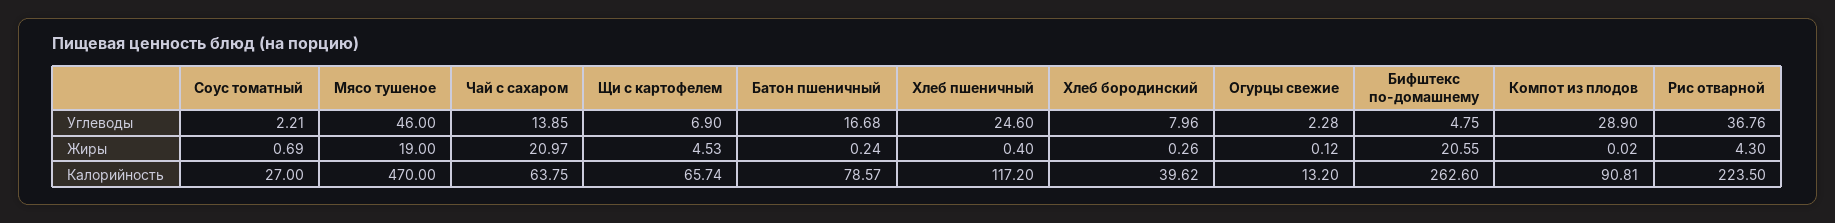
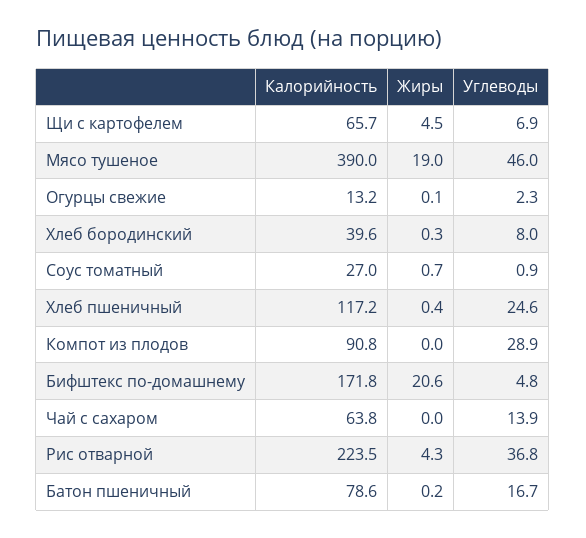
  {
    "Соус томатный": {
-     "Углеводы": 2.21,
+     "Углеводы": 0.9,
      "Жиры": 0.69,
      "Калорийность": 27
    },
    "Мясо тушеное": {
      "Углеводы": 46,
      "Жиры": 19,
-     "Калорийность": 470
+     "Калорийность": 390
    },
    "Чай с сахаром": {
      "Углеводы": 13.85,
-     "Жиры": 20.97,
+     "Жиры": 0,
      "Калорийность": 63.75
    },
    "Щи с картофелем": {
      "Углеводы": 6.9,
      "Жиры": 4.53,
      "Калорийность": 65.74
    },
    "Батон пшеничный": {
      "Углеводы": 16.68,
      "Жиры": 0.24,
      "Калорийность": 78.57
    },
    "Хлеб пшеничный": {
      "Углеводы": 24.6,
      "Жиры": 0.4,
      "Калорийность": 117.2
    },
    "Хлеб бородинский": {
      "Углеводы": 7.96,
      "Жиры": 0.26,
      "Калорийность": 39.62
    },
    "Огурцы свежие": {
      "Углеводы": 2.28,
      "Жиры": 0.12,
      "Калорийность": 13.2
    },
    "Бифштекс по-домашнему": {
      "Углеводы": 4.75,
      "Жиры": 20.55,
-     "Калорийность": 262.6
+     "Калорийность": 171.8
    },
    "Компот из плодов": {
      "Углеводы": 28.9,
      "Жиры": 0.02,
      "Калорийность": 90.81
    },
    "Рис отварной": {
      "Углеводы": 36.76,
      "Жиры": 4.3,
      "Калорийность": 223.5
    }
  }

